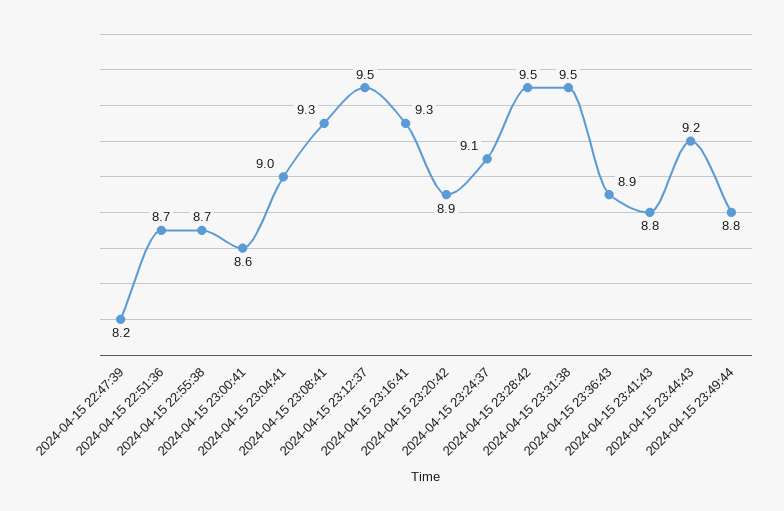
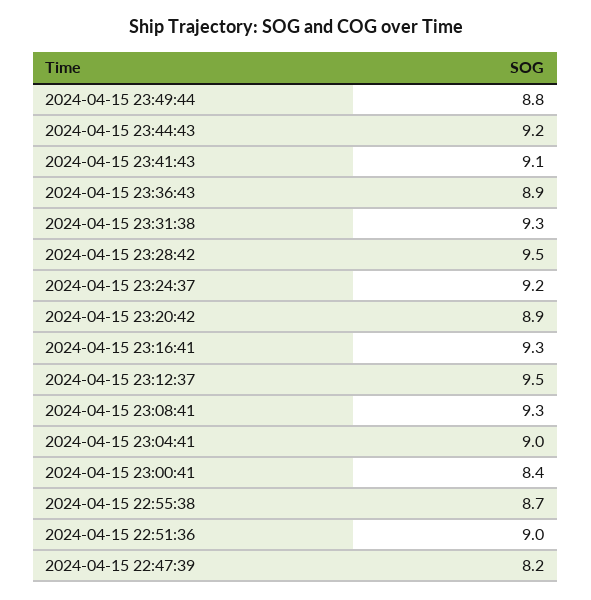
  {
    "2024-04-15 22:47:39": 8.2,
-   "2024-04-15 22:51:36": 8.7,
+   "2024-04-15 22:51:36": 9,
    "2024-04-15 22:55:38": 8.7,
-   "2024-04-15 23:00:41": 8.6,
+   "2024-04-15 23:00:41": 8.4,
    "2024-04-15 23:04:41": 9,
    "2024-04-15 23:08:41": 9.3,
    "2024-04-15 23:12:37": 9.5,
    "2024-04-15 23:16:41": 9.3,
    "2024-04-15 23:20:42": 8.9,
-   "2024-04-15 23:24:37": 9.1,
+   "2024-04-15 23:24:37": 9.2,
    "2024-04-15 23:28:42": 9.5,
-   "2024-04-15 23:31:38": 9.5,
+   "2024-04-15 23:31:38": 9.3,
    "2024-04-15 23:36:43": 8.9,
-   "2024-04-15 23:41:43": 8.8,
+   "2024-04-15 23:41:43": 9.1,
    "2024-04-15 23:44:43": 9.2,
    "2024-04-15 23:49:44": 8.8
  }

